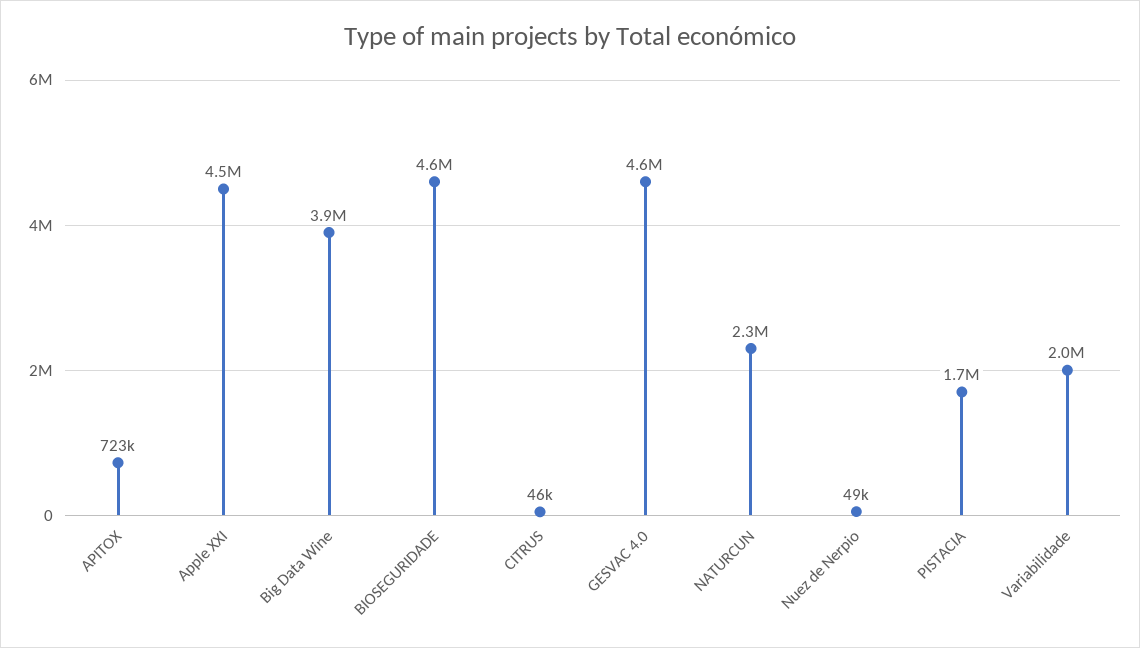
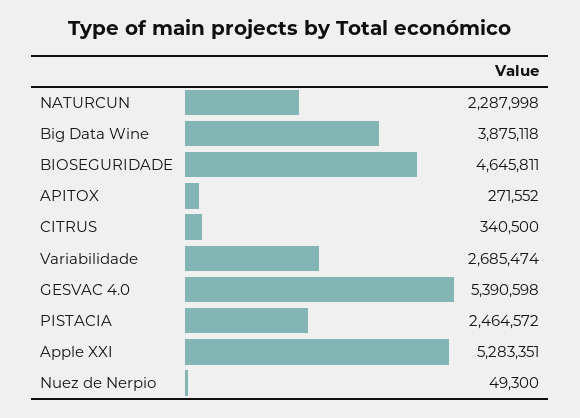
  {
-   "APITOX": 723000,
+   "APITOX": 271552,
-   "Apple XXI": 4500000,
+   "Apple XXI": 5283351,
    "Big Data Wine": 3875118,
    "BIOSEGURIDADE": 4645811,
-   "CITRUS": 46000,
+   "CITRUS": 340500,
-   "GESVAC 4.0": 4600000,
+   "GESVAC 4.0": 5390598,
    "NATURCUN": 2287998,
    "Nuez de Nerpio": 49300,
-   "PISTACIA": 1700000,
+   "PISTACIA": 2464572,
-   "Variabilidade": 2000000
+   "Variabilidade": 2685474
  }

